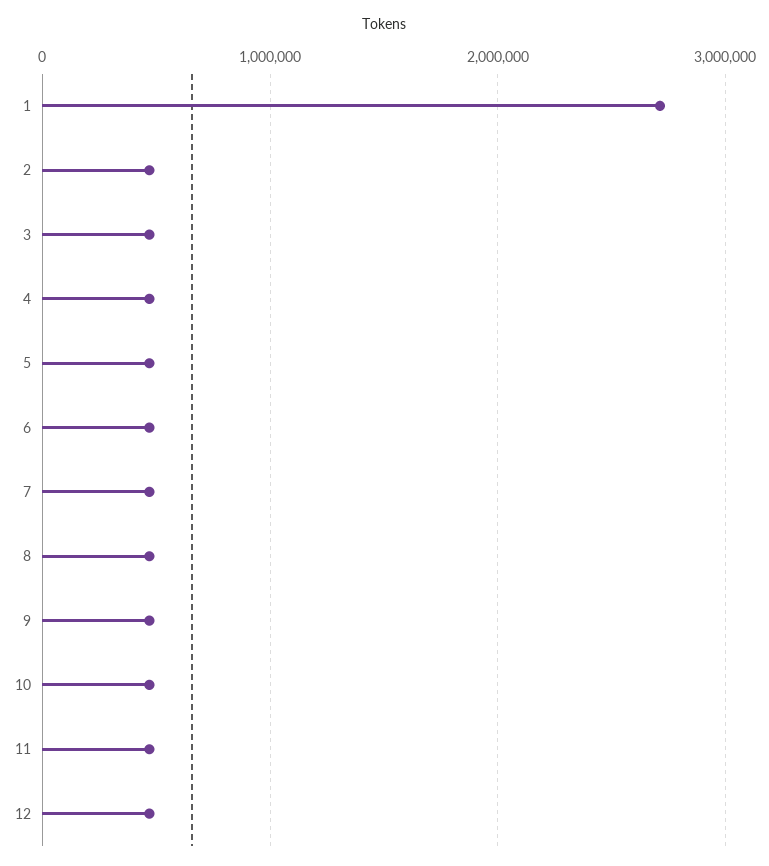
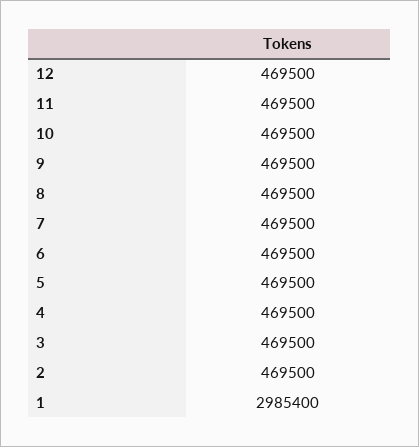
  {
-   "1": 2700000,
+   "1": 2985400,
    "2": 469500,
    "3": 469500,
    "4": 469500,
    "5": 469500,
    "6": 469500,
    "7": 469500,
    "8": 469500,
    "9": 469500,
    "10": 469500,
    "11": 469500,
    "12": 469500
  }

